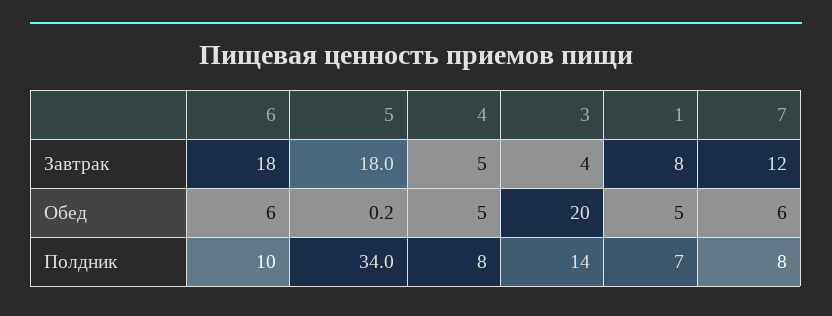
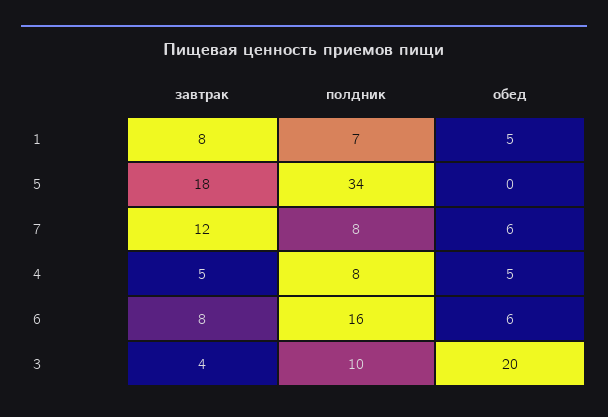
  {
    "6": {
-     "Завтрак": 18,
+     "Завтрак": 8,
      "Обед": 6,
-     "Полдник": 10
+     "Полдник": 16
    },
    "5": {
      "Завтрак": 18,
      "Обед": 0.2,
      "Полдник": 34
    },
    "4": {
      "Завтрак": 5,
      "Обед": 5,
      "Полдник": 8
    },
    "3": {
      "Завтрак": 4,
      "Обед": 20,
-     "Полдник": 14
+     "Полдник": 10
    },
    "1": {
      "Завтрак": 8,
      "Обед": 5,
      "Полдник": 7
    },
    "7": {
      "Завтрак": 12,
      "Обед": 6,
      "Полдник": 8
    }
  }

